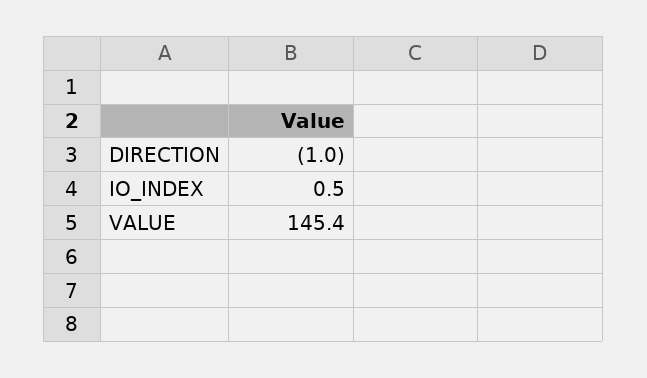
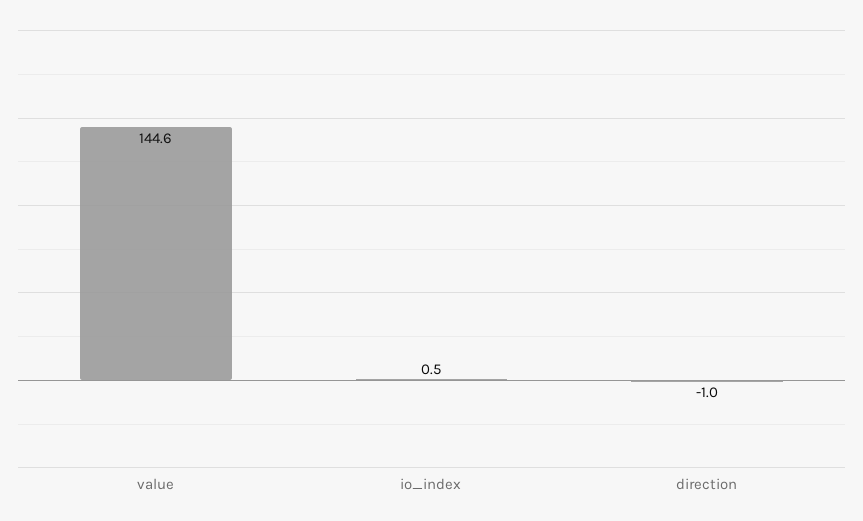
  {
    "DIRECTION": -1,
    "IO_INDEX": 0.5,
-   "VALUE": 145.4
+   "VALUE": 144.6
  }

